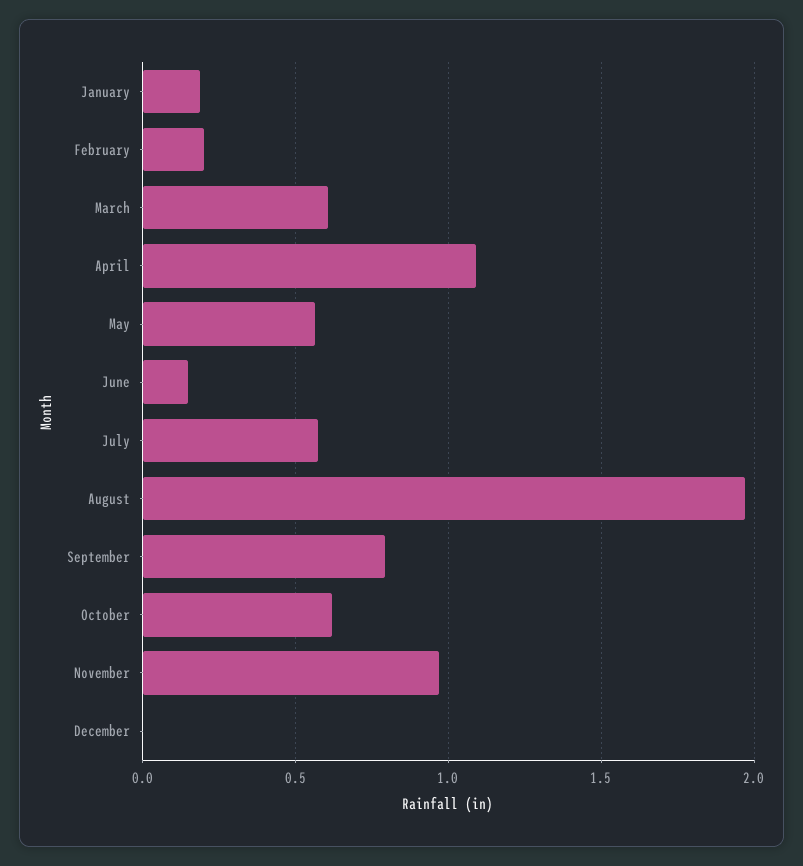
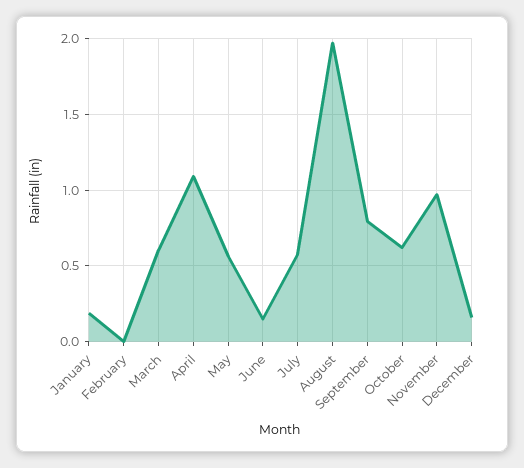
  {
    "January": 0.2,
-   "February": 0.2,
+   "February": 0,
    "March": 0.6,
    "April": 1.1,
    "May": 0.55,
    "June": 0.15,
    "July": 0.6,
    "August": 1.95,
    "September": 0.8,
    "October": 0.6,
    "November": 0.95,
-   "December": 0
+   "December": 0.15
  }

